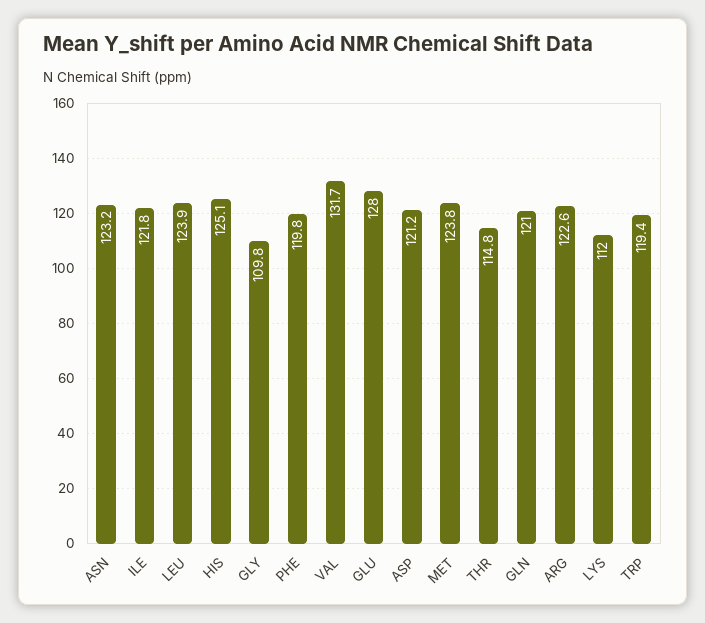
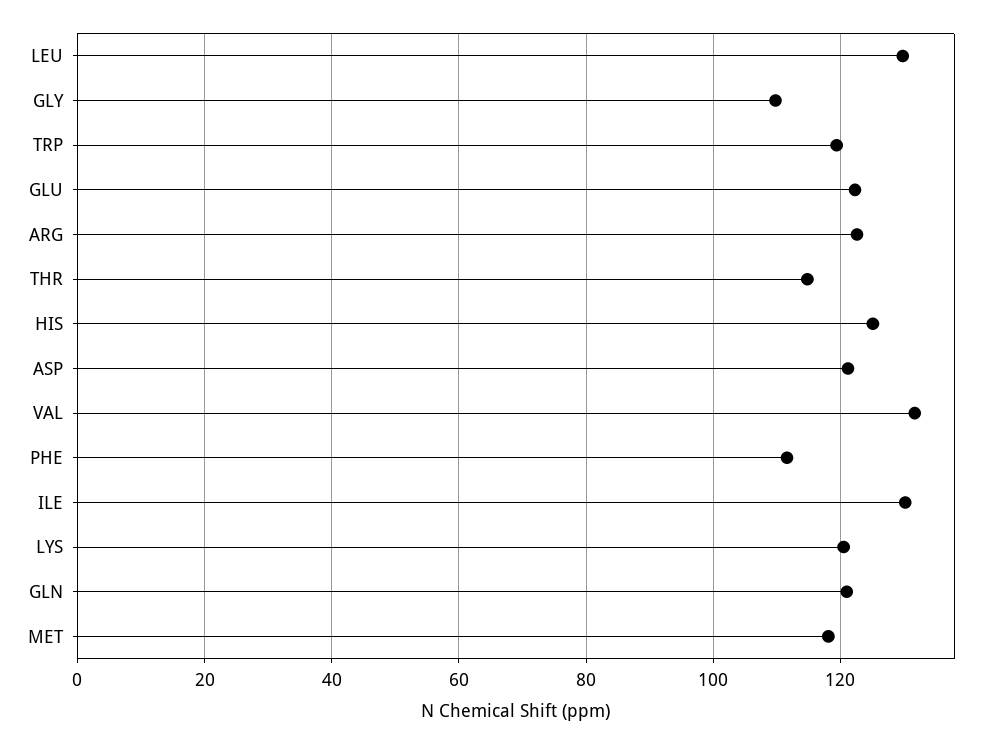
  {
-   "ASN": 123.2,
-   "ILE": 121.8,
+   "ILE": 130,
-   "LEU": 123.9,
+   "LEU": 130,
    "HIS": 125.1,
    "GLY": 109.8,
-   "PHE": 119.8,
+   "PHE": 112,
    "VAL": 131.7,
-   "GLU": 128,
+   "GLU": 122,
    "ASP": 121.2,
-   "MET": 123.8,
+   "MET": 118,
    "THR": 114.8,
    "GLN": 121,
    "ARG": 122.6,
-   "LYS": 112,
+   "LYS": 120,
    "TRP": 119.4
  }

